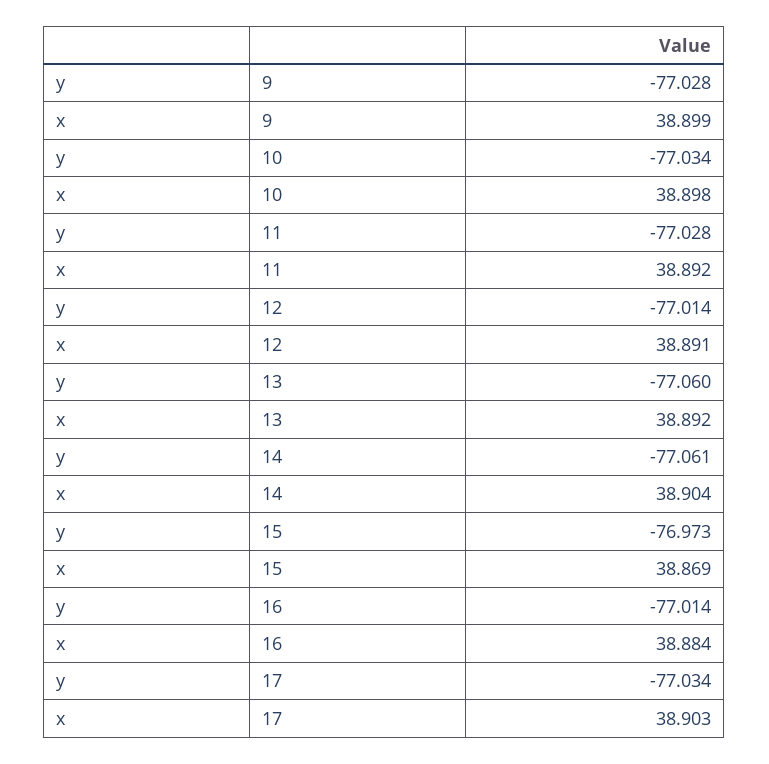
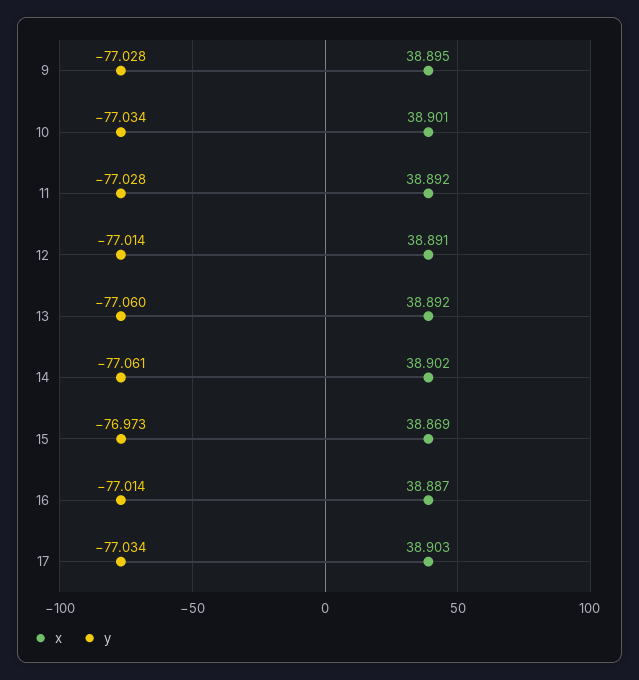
  {
    "y": {
      "9": -77.028,
      "10": -77.034,
      "11": -77.028,
      "12": -77.014,
      "13": -77.06,
      "14": -77.061,
      "15": -76.973,
      "16": -77.014,
      "17": -77.034
    },
    "x": {
-     "9": 38.899,
+     "9": 38.895,
-     "10": 38.898,
+     "10": 38.901,
      "11": 38.892,
      "12": 38.891,
      "13": 38.892,
-     "14": 38.904,
+     "14": 38.902,
      "15": 38.869,
-     "16": 38.884,
+     "16": 38.887,
      "17": 38.903
    }
  }

